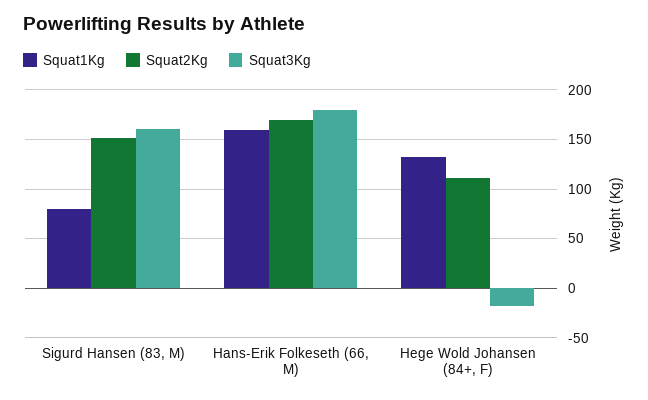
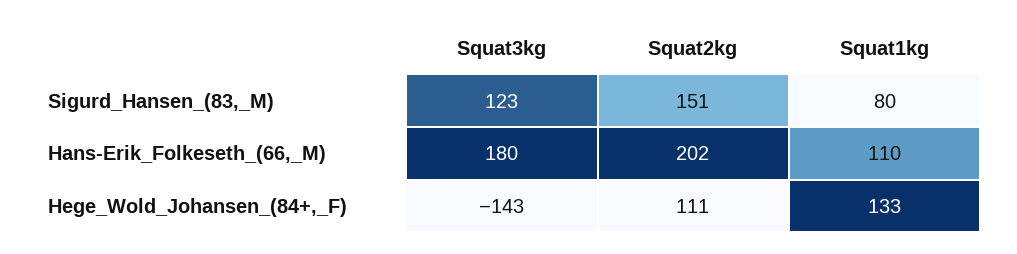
  {
    "Squat1Kg": {
      "Sigurd Hansen (83, M)": 80,
-     "Hans-Erik Folkeseth (66, M)": 160,
+     "Hans-Erik Folkeseth (66, M)": 110,
      "Hege Wold Johansen (84+, F)": 133
    },
    "Squat2Kg": {
      "Sigurd Hansen (83, M)": 151,
-     "Hans-Erik Folkeseth (66, M)": 170,
+     "Hans-Erik Folkeseth (66, M)": 202,
      "Hege Wold Johansen (84+, F)": 111
    },
    "Squat3Kg": {
-     "Sigurd Hansen (83, M)": 160,
+     "Sigurd Hansen (83, M)": 123,
      "Hans-Erik Folkeseth (66, M)": 180,
-     "Hege Wold Johansen (84+, F)": -20
+     "Hege Wold Johansen (84+, F)": -143
    }
  }

